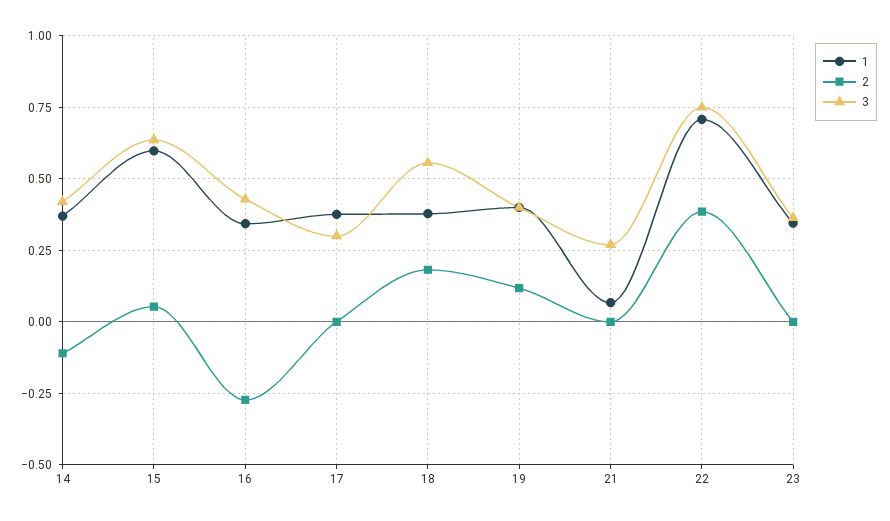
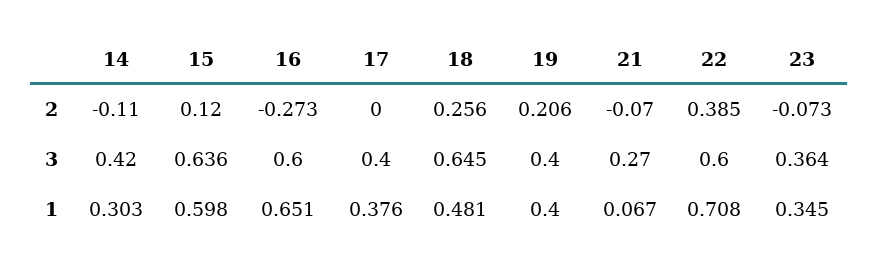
  {
    "1": {
-     "14": 0.375,
+     "14": 0.303,
      "15": 0.598,
-     "16": 0.35,
+     "16": 0.651,
      "17": 0.376,
-     "18": 0.375,
+     "18": 0.481,
      "19": 0.4,
      "21": 0.067,
      "22": 0.708,
      "23": 0.345
    },
    "2": {
      "14": -0.11,
-     "15": 0.05,
+     "15": 0.12,
      "16": -0.273,
      "17": 0,
-     "18": 0.175,
+     "18": 0.256,
-     "19": 0.125,
+     "19": 0.206,
-     "21": 0,
+     "21": -0.07,
      "22": 0.385,
-     "23": 0
+     "23": -0.073
    },
    "3": {
      "14": 0.42,
      "15": 0.636,
-     "16": 0.425,
+     "16": 0.6,
-     "17": 0.3,
+     "17": 0.4,
-     "18": 0.55,
+     "18": 0.645,
      "19": 0.4,
      "21": 0.27,
-     "22": 0.75,
+     "22": 0.6,
      "23": 0.364
    }
  }

